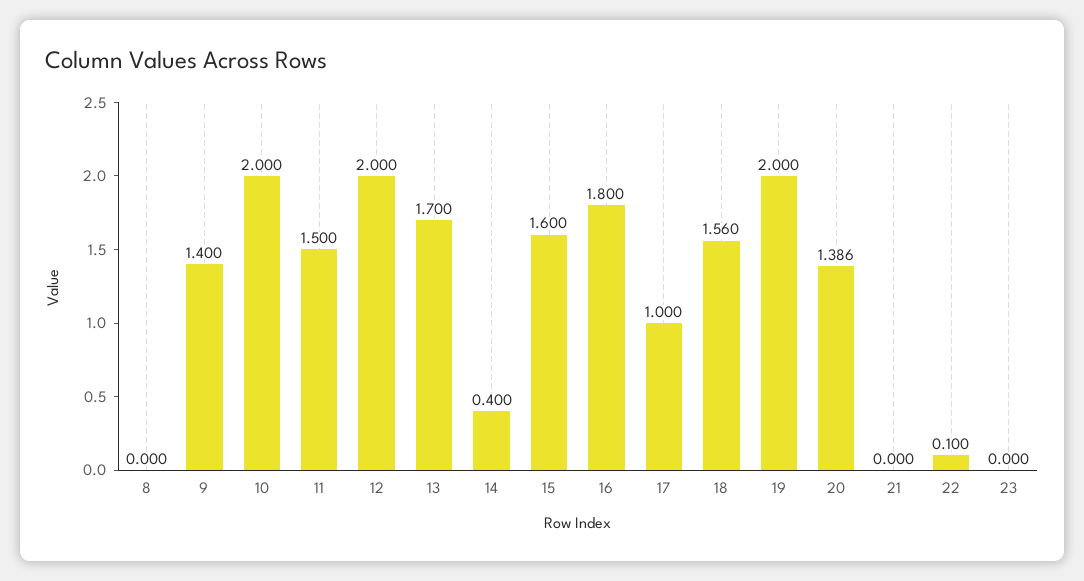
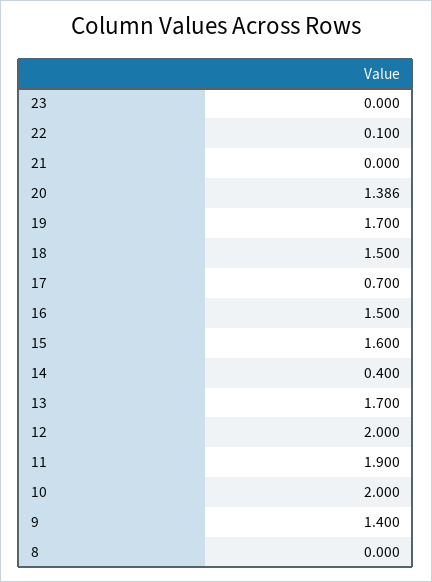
  {
    "8": 0,
    "9": 1.4,
    "10": 2,
-   "11": 1.5,
+   "11": 1.9,
    "12": 2,
    "13": 1.7,
    "14": 0.4,
    "15": 1.6,
-   "16": 1.8,
+   "16": 1.5,
-   "17": 1,
+   "17": 0.7,
-   "18": 1.56,
+   "18": 1.5,
-   "19": 2,
+   "19": 1.7,
    "20": 1.386,
    "21": 0,
    "22": 0.1,
    "23": 0
  }

